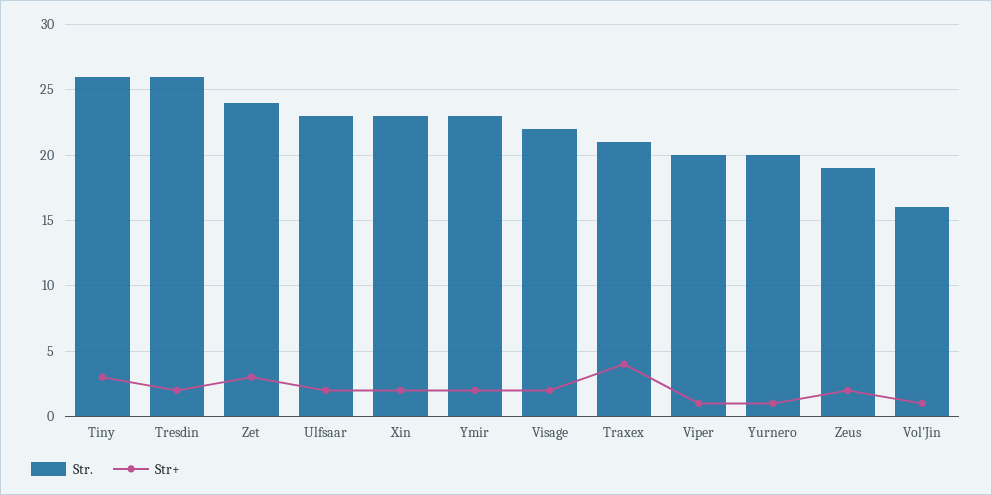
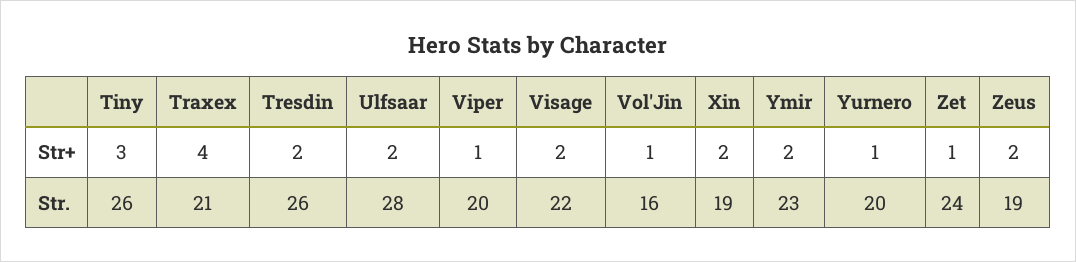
  {
    "Str.": {
      "Tiny": 26,
      "Tresdin": 26,
      "Zet": 24,
-     "Ulfsaar": 23,
+     "Ulfsaar": 28,
-     "Xin": 23,
+     "Xin": 19,
      "Ymir": 23,
      "Visage": 22,
      "Traxex": 21,
      "Viper": 20,
      "Yurnero": 20,
      "Zeus": 19,
      "Vol'Jin": 16
    },
    "Str+": {
      "Tiny": 3,
      "Tresdin": 2,
-     "Zet": 3,
+     "Zet": 1,
      "Ulfsaar": 2,
      "Xin": 2,
      "Ymir": 2,
      "Visage": 2,
      "Traxex": 4,
      "Viper": 1,
      "Yurnero": 1,
      "Zeus": 2,
      "Vol'Jin": 1
    }
  }

